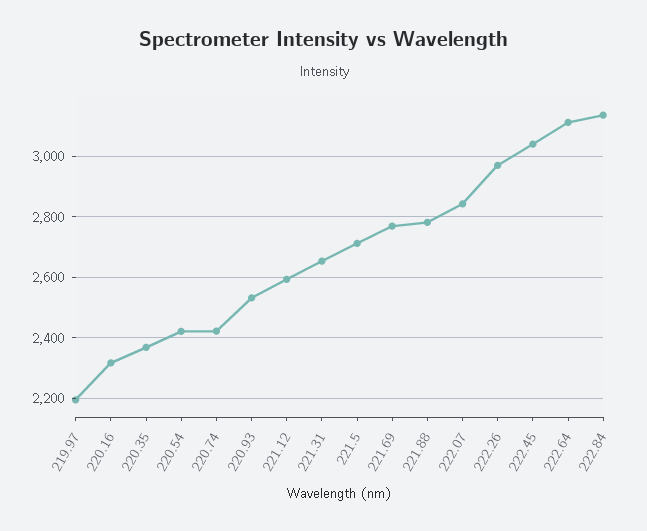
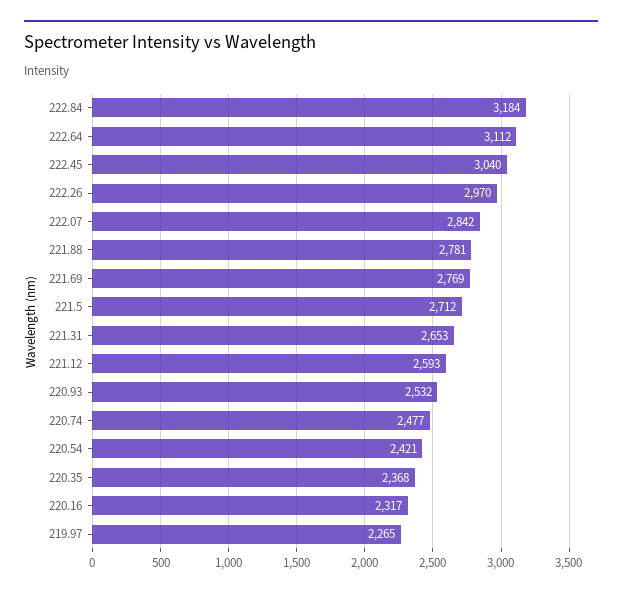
  {
-   "219.97": 2200,
+   "219.97": 2265,
    "220.16": 2317,
    "220.35": 2368,
    "220.54": 2421,
-   "220.74": 2420,
+   "220.74": 2477,
    "220.93": 2532,
    "221.12": 2593,
    "221.31": 2653,
    "221.5": 2712,
    "221.69": 2769,
    "221.88": 2781,
    "222.07": 2842,
    "222.26": 2970,
    "222.45": 3040,
    "222.64": 3112,
-   "222.84": 3140
+   "222.84": 3184
  }

